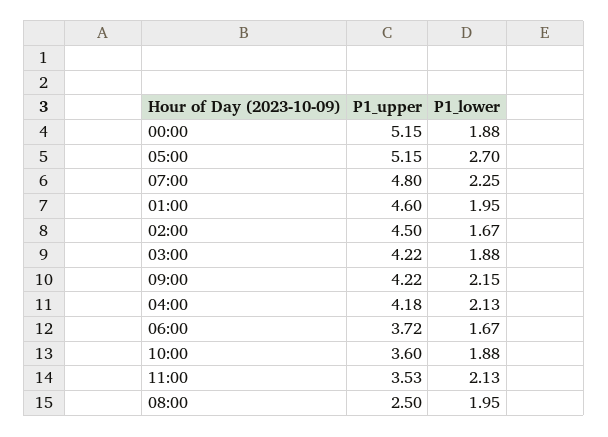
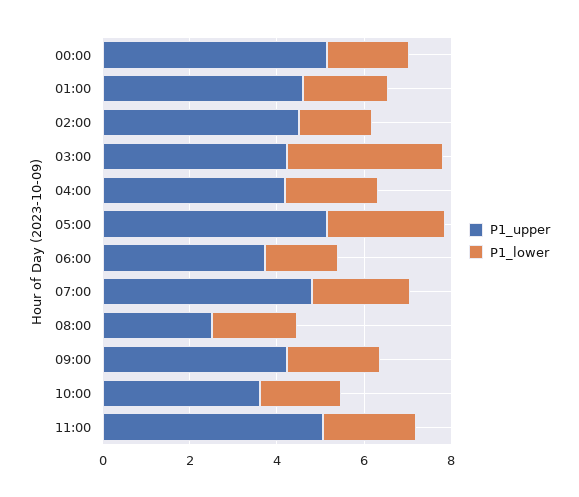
  {
    "P1_upper": {
      "00:00": 5.15,
      "05:00": 5.15,
      "07:00": 4.8,
      "01:00": 4.6,
      "02:00": 4.5,
      "03:00": 4.22,
      "09:00": 4.22,
      "04:00": 4.18,
      "06:00": 3.72,
      "10:00": 3.6,
-     "11:00": 3.53,
+     "11:00": 5,
      "08:00": 2.5
    },
    "P1_lower": {
      "00:00": 1.88,
      "05:00": 2.7,
      "07:00": 2.25,
      "01:00": 1.95,
      "02:00": 1.67,
-     "03:00": 1.88,
+     "03:00": 3.5,
      "09:00": 2.15,
      "04:00": 2.13,
      "06:00": 1.67,
      "10:00": 1.88,
      "11:00": 2.13,
      "08:00": 1.95
    }
  }

